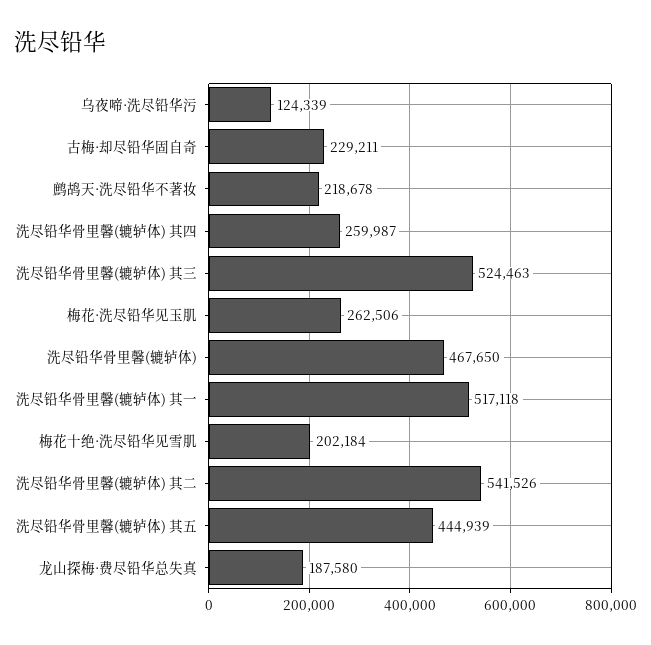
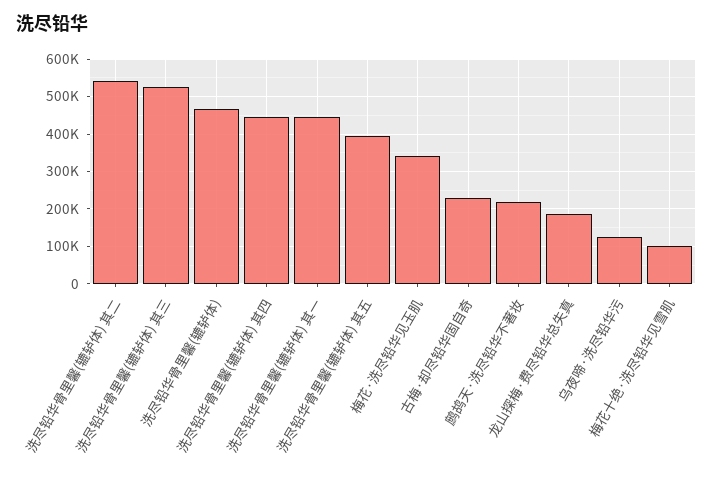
  {
    "乌夜啼·洗尽铅华污": 124339,
    "古梅·却尽铅华固自奇": 229211,
    "鹧鸪天·洗尽铅华不著妆": 218678,
-   "洗尽铅华骨里馨(辘轳体) 其四": 259987,
+   "洗尽铅华骨里馨(辘轳体) 其四": 440000,
    "洗尽铅华骨里馨(辘轳体) 其三": 524463,
-   "梅花·洗尽铅华见玉肌": 262506,
+   "梅花·洗尽铅华见玉肌": 340000,
    "洗尽铅华骨里馨(辘轳体)": 467650,
-   "洗尽铅华骨里馨(辘轳体) 其一": 517118,
+   "洗尽铅华骨里馨(辘轳体) 其一": 440000,
-   "梅花十绝·洗尽铅华见雪肌": 202184,
+   "梅花十绝·洗尽铅华见雪肌": 100000,
    "洗尽铅华骨里馨(辘轳体) 其二": 541526,
-   "洗尽铅华骨里馨(辘轳体) 其五": 444939,
+   "洗尽铅华骨里馨(辘轳体) 其五": 400000,
    "龙山探梅·费尽铅华总失真": 187580
  }

